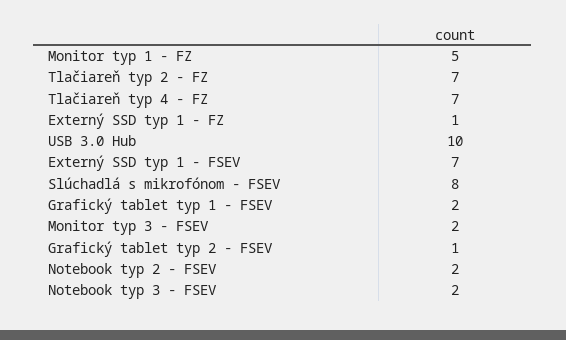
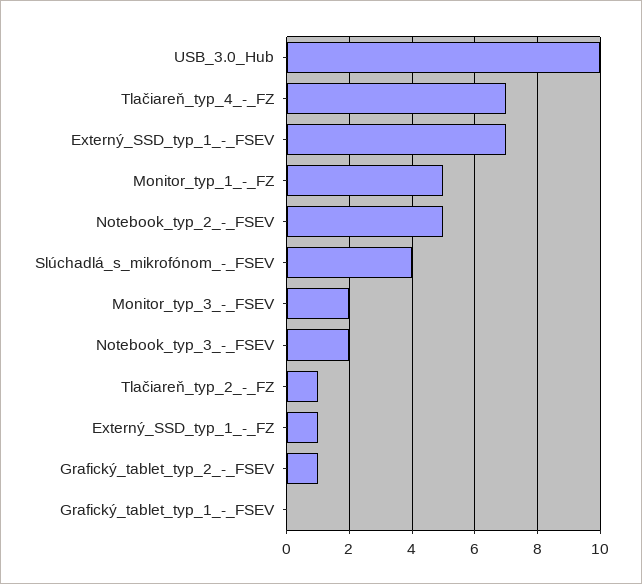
  {
    "Monitor typ 1 - FZ": 5,
-   "Tlačiareň typ 2 - FZ": 7,
+   "Tlačiareň typ 2 - FZ": 1,
    "Tlačiareň typ 4 - FZ": 7,
    "Externý SSD typ 1 - FZ": 1,
    "USB 3.0 Hub": 10,
    "Externý SSD typ 1 - FSEV": 7,
-   "Slúchadlá s mikrofónom - FSEV": 8,
+   "Slúchadlá s mikrofónom - FSEV": 4,
-   "Grafický tablet typ 1 - FSEV": 2,
+   "Grafický tablet typ 1 - FSEV": 0,
    "Monitor typ 3 - FSEV": 2,
    "Grafický tablet typ 2 - FSEV": 1,
-   "Notebook typ 2 - FSEV": 2,
+   "Notebook typ 2 - FSEV": 5,
    "Notebook typ 3 - FSEV": 2
  }

